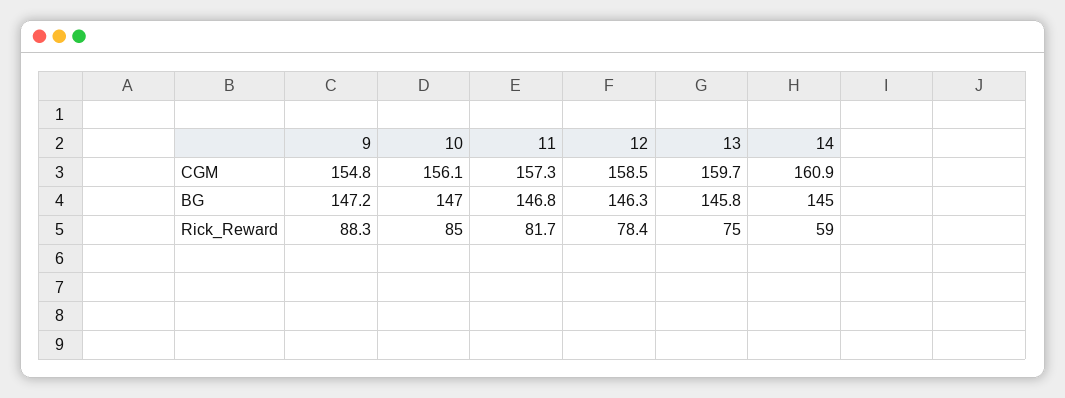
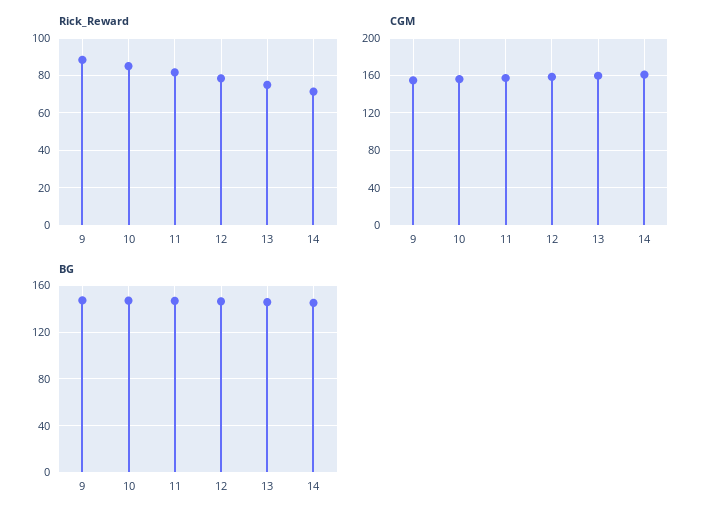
  {
    "CGM": {
      "9": 154.8,
      "10": 156.1,
      "11": 157.3,
      "12": 158.5,
      "13": 159.7,
      "14": 160.9
    },
    "BG": {
      "9": 147.2,
      "10": 147,
      "11": 146.8,
      "12": 146.3,
      "13": 145.8,
      "14": 145
    },
    "Rick_Reward": {
      "9": 88.3,
      "10": 85,
      "11": 81.7,
      "12": 78.4,
      "13": 75,
-     "14": 59
+     "14": 70
    }
  }

